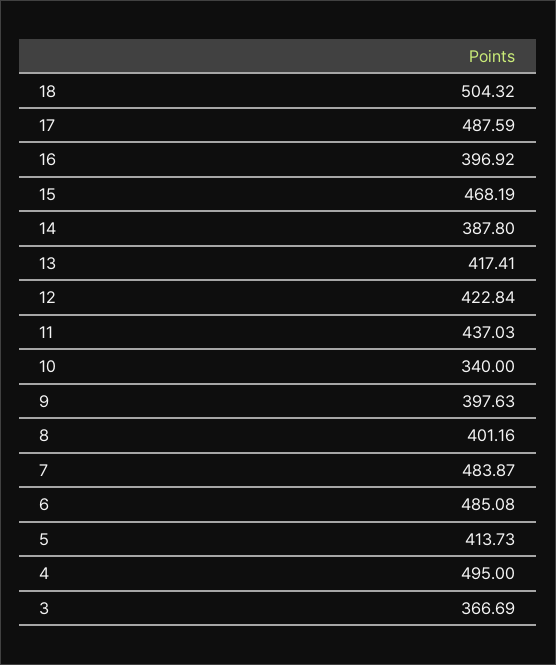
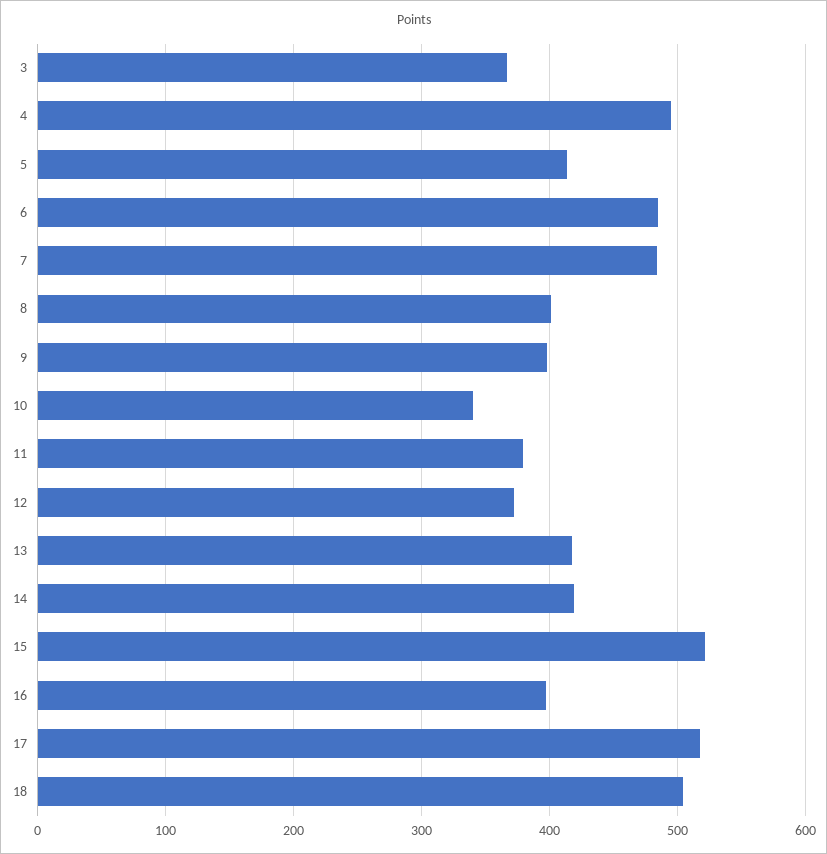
  {
    "18": 504.32,
-   "17": 487.59,
+   "17": 520,
    "16": 396.92,
-   "15": 468.19,
+   "15": 520,
-   "14": 387.8,
+   "14": 420,
    "13": 417.41,
-   "12": 422.84,
+   "12": 370,
-   "11": 437.03,
+   "11": 380,
    "10": 340,
    "9": 397.63,
    "8": 401.16,
    "7": 483.87,
    "6": 485.08,
    "5": 413.73,
    "4": 495,
    "3": 366.69
  }

